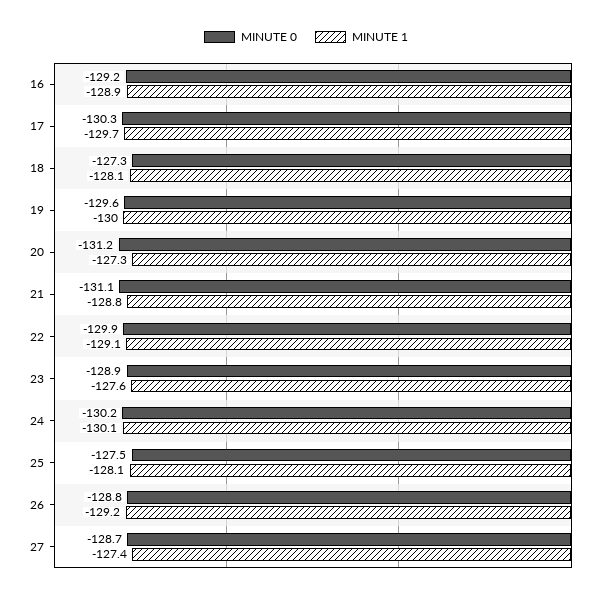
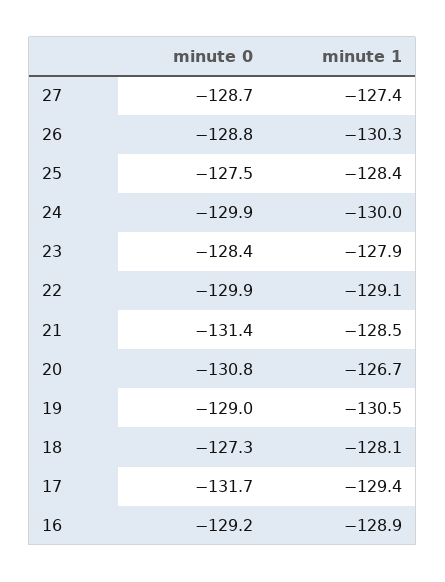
  {
    "MINUTE 0": {
      "16": -129.2,
-     "17": -130.3,
+     "17": -131.7,
      "18": -127.3,
-     "19": -129.6,
+     "19": -129,
-     "20": -131.2,
+     "20": -130.8,
-     "21": -131.1,
+     "21": -131.4,
      "22": -129.9,
-     "23": -128.9,
+     "23": -128.4,
-     "24": -130.2,
+     "24": -129.9,
      "25": -127.5,
      "26": -128.8,
      "27": -128.7
    },
    "MINUTE 1": {
      "16": -128.9,
-     "17": -129.7,
+     "17": -129.4,
      "18": -128.1,
-     "19": -130,
+     "19": -130.5,
-     "20": -127.3,
+     "20": -126.7,
-     "21": -128.8,
+     "21": -128.5,
      "22": -129.1,
-     "23": -127.6,
+     "23": -127.9,
-     "24": -130.1,
+     "24": -130,
-     "25": -128.1,
+     "25": -128.4,
-     "26": -129.2,
+     "26": -130.3,
      "27": -127.4
    }
  }

